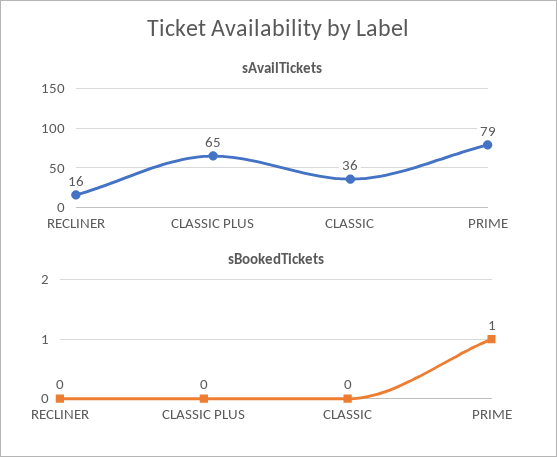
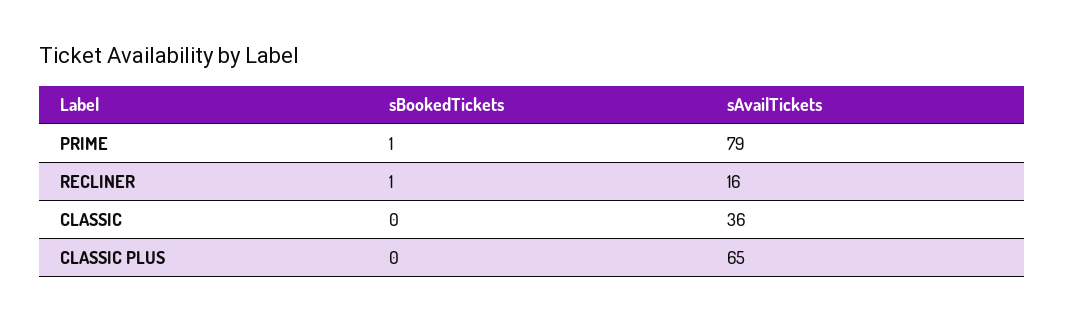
  {
    "sAvailTickets": {
      "RECLINER": 16,
      "CLASSIC PLUS": 65,
      "CLASSIC": 36,
      "PRIME": 79
    },
    "sBookedTickets": {
-     "RECLINER": 0,
+     "RECLINER": 1,
      "CLASSIC PLUS": 0,
      "CLASSIC": 0,
      "PRIME": 1
    }
  }

